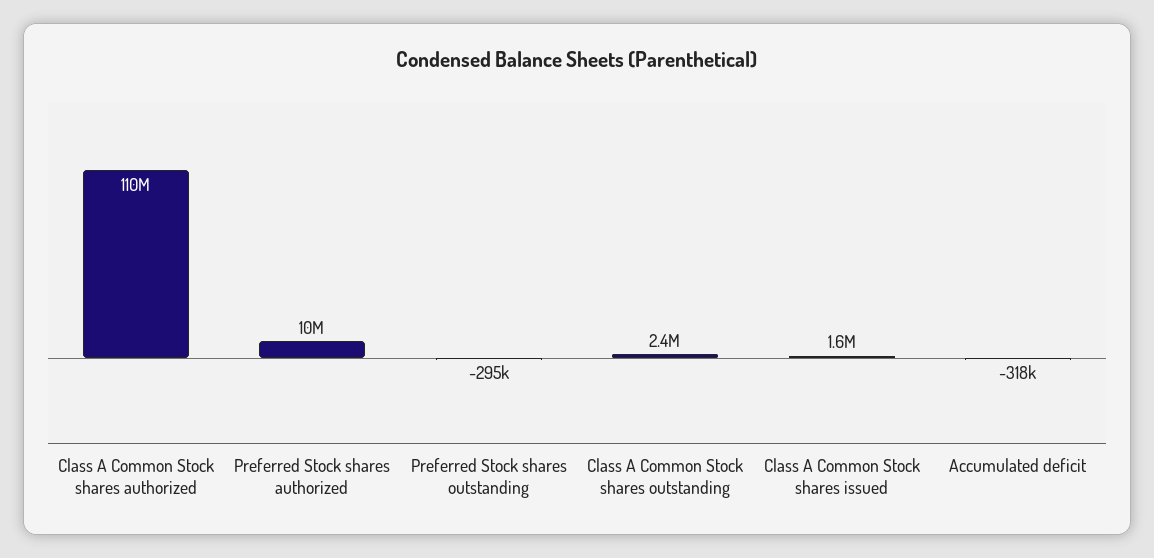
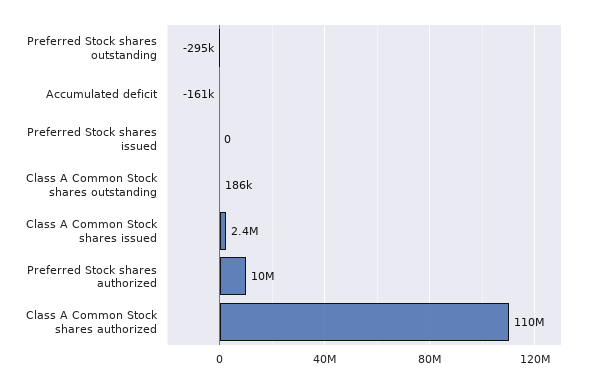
  {
    "Class A Common Stock shares authorized": 110000000,
    "Preferred Stock shares authorized": 10000000,
    "Preferred Stock shares outstanding": -295000,
-   "Class A Common Stock shares outstanding": 2400000,
+   "Class A Common Stock shares outstanding": 186000,
-   "Class A Common Stock shares issued": 1600000,
+   "Class A Common Stock shares issued": 2400000,
-   "Accumulated deficit": -318000
+   "Accumulated deficit": -161000,
+   "Preferred Stock shares issued": 0
  }

